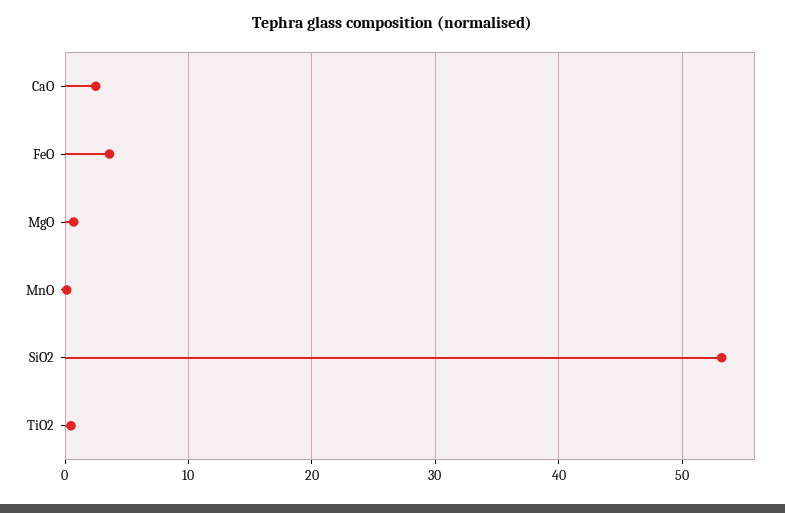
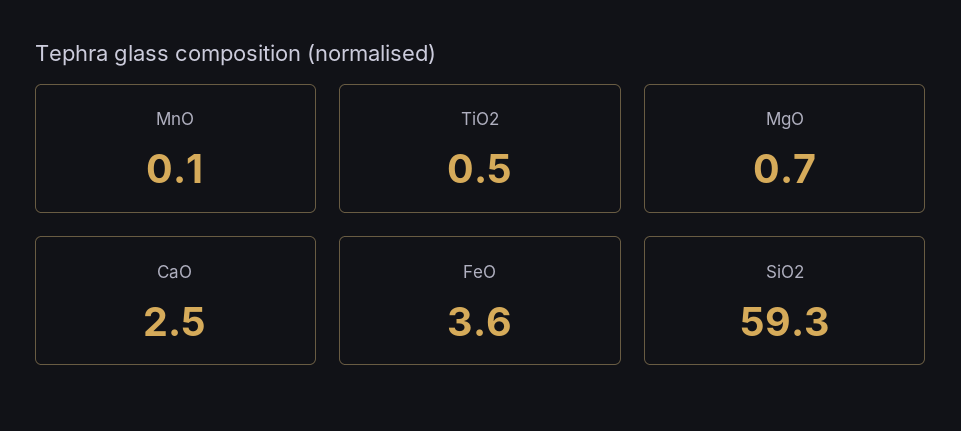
  {
    "CaO": 2.5,
    "FeO": 3.6,
    "MgO": 0.7,
    "MnO": 0.1,
-   "SiO2": 53,
+   "SiO2": 59.3,
    "TiO2": 0.5
  }

